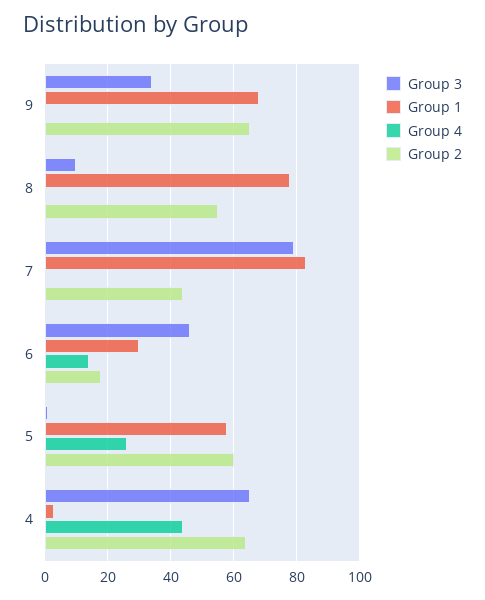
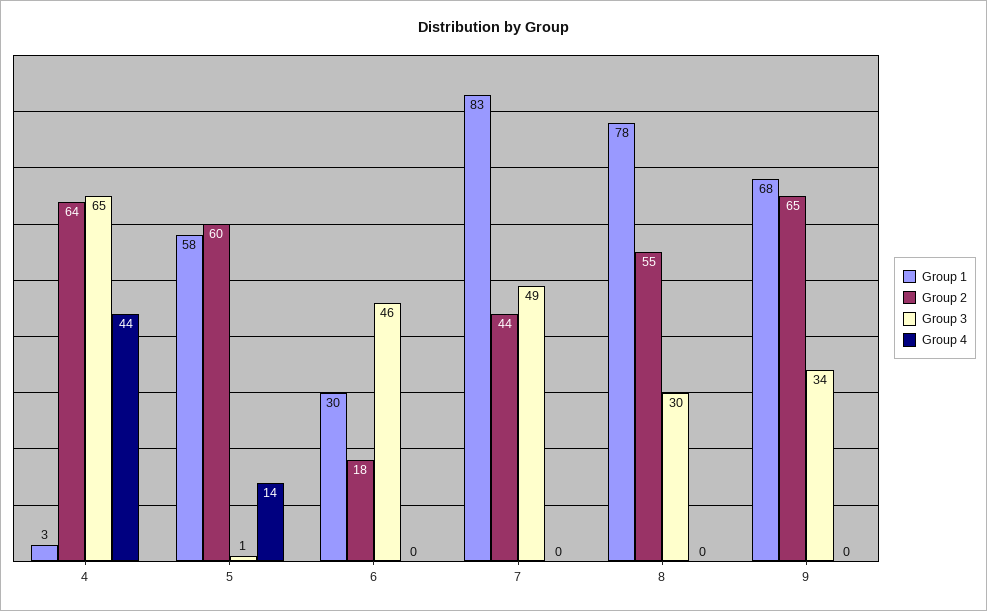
  {
    "Group 3": {
      "9": 34,
-     "8": 10,
+     "8": 30,
-     "7": 80,
+     "7": 49,
      "6": 46,
      "5": 1,
      "4": 65
    },
    "Group 1": {
      "9": 68,
      "8": 78,
      "7": 83,
      "6": 30,
      "5": 58,
      "4": 3
    },
    "Group 4": {
      "9": 0,
      "8": 0,
      "7": 0,
-     "6": 15,
+     "6": 0,
-     "5": 25,
+     "5": 14,
      "4": 44
    },
    "Group 2": {
      "9": 65,
      "8": 55,
      "7": 44,
      "6": 18,
      "5": 60,
      "4": 64
    }
  }

